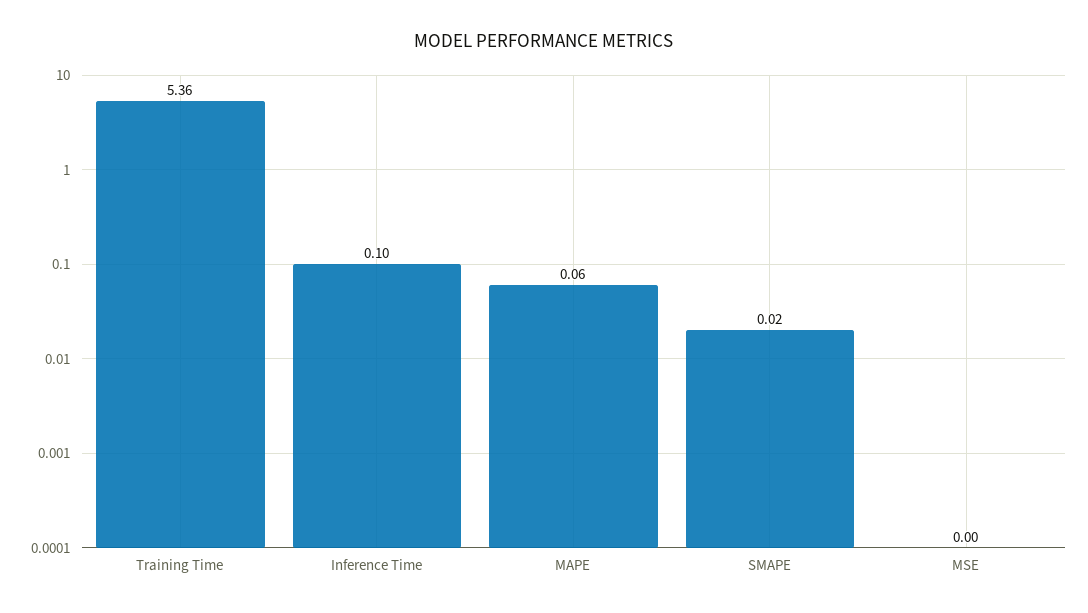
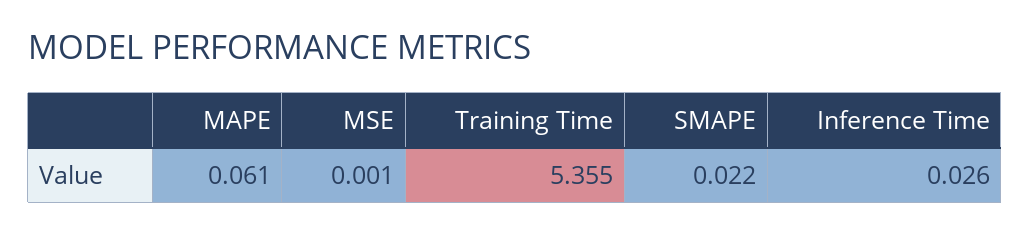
  {
    "Training Time": 5.355,
-   "Inference Time": 0.1,
+   "Inference Time": 0.026,
    "MAPE": 0.061,
    "SMAPE": 0.022,
    "MSE": 0.001
  }

